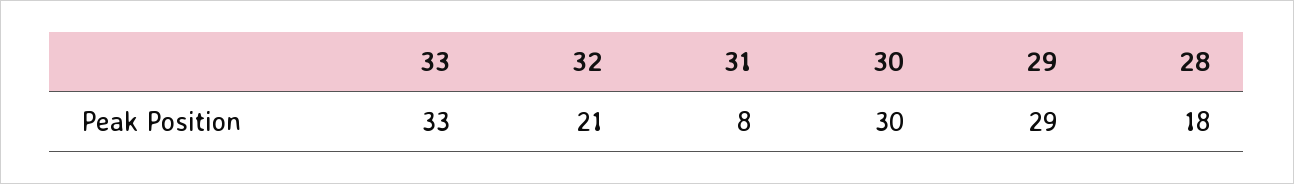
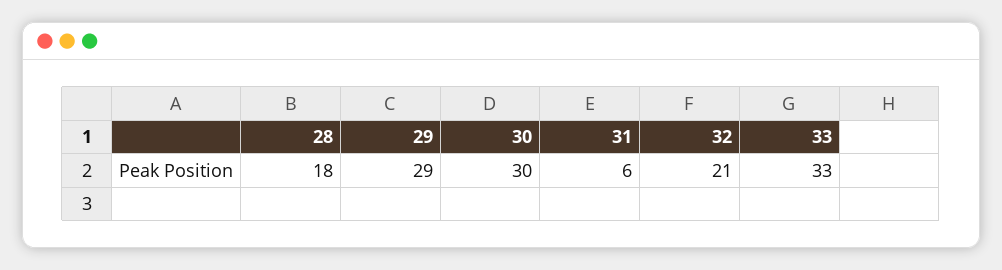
  {
    "33": 33,
    "32": 21,
-   "31": 8,
+   "31": 6,
    "30": 30,
    "29": 29,
    "28": 18
  }

